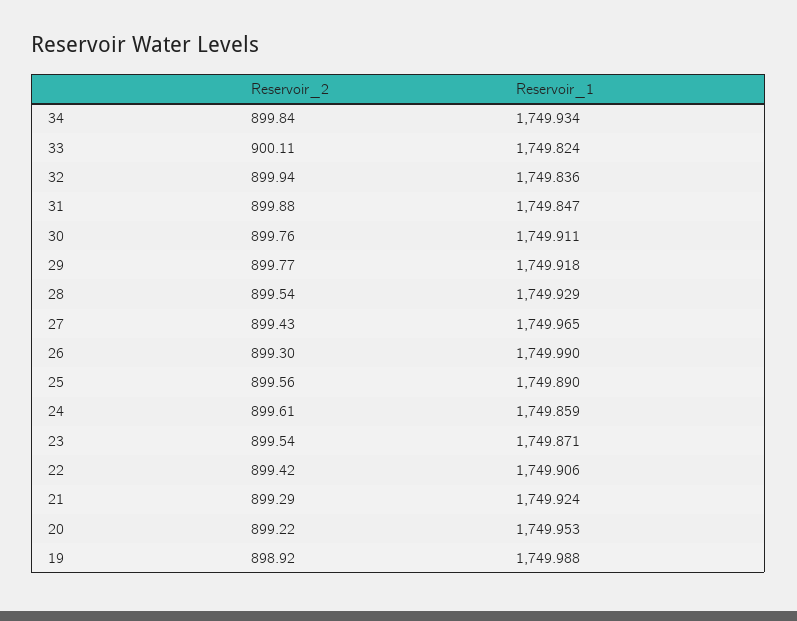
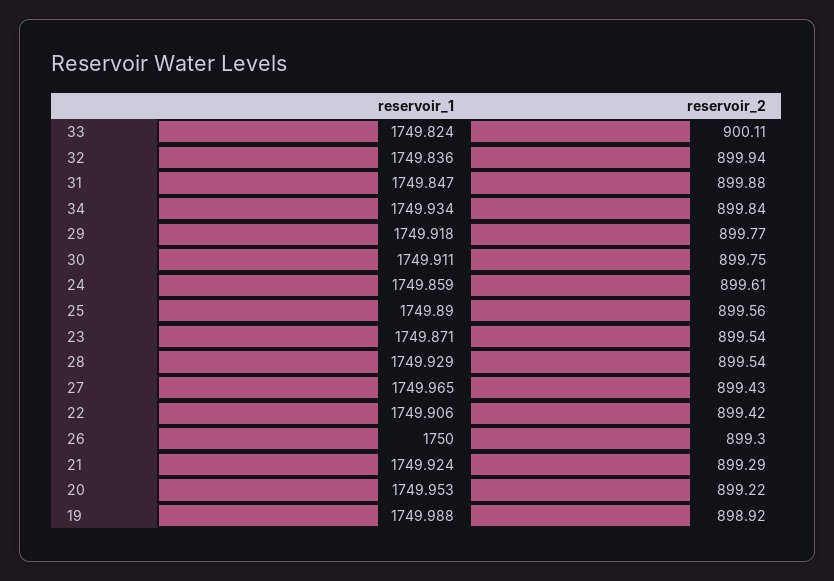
  {
    "Reservoir_2": {
      "34": 899.84,
      "33": 900.11,
      "32": 899.94,
      "31": 899.88,
-     "30": 899.76,
+     "30": 899.75,
      "29": 899.77,
      "28": 899.54,
      "27": 899.43,
      "26": 899.3,
      "25": 899.56,
      "24": 899.61,
      "23": 899.54,
      "22": 899.42,
      "21": 899.29,
      "20": 899.22,
      "19": 898.92
    },
    "Reservoir_1": {
      "34": 1749.934,
      "33": 1749.824,
      "32": 1749.836,
      "31": 1749.847,
      "30": 1749.911,
      "29": 1749.918,
      "28": 1749.929,
      "27": 1749.965,
-     "26": 1749.99,
+     "26": 1750,
      "25": 1749.89,
      "24": 1749.859,
      "23": 1749.871,
      "22": 1749.906,
      "21": 1749.924,
      "20": 1749.953,
      "19": 1749.988
    }
  }

